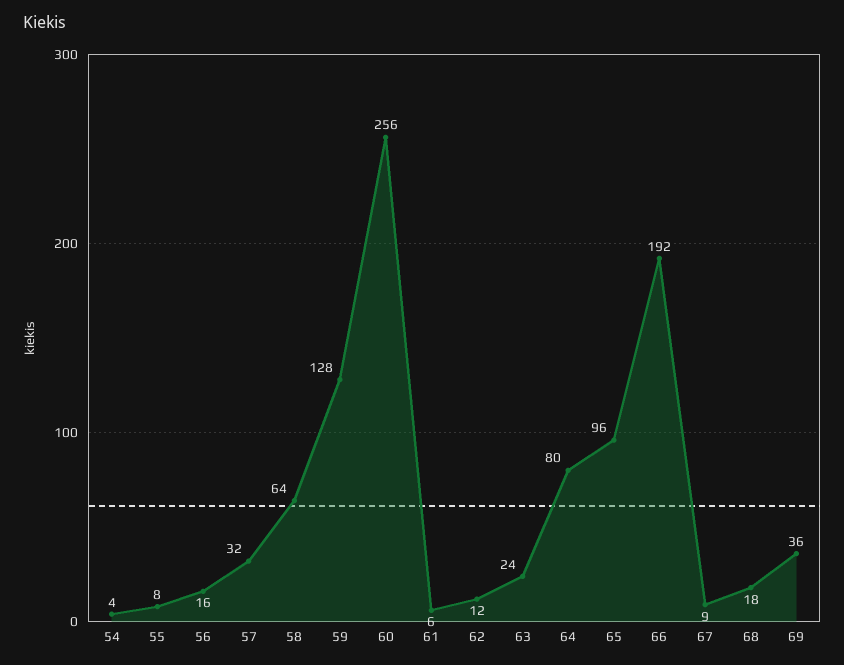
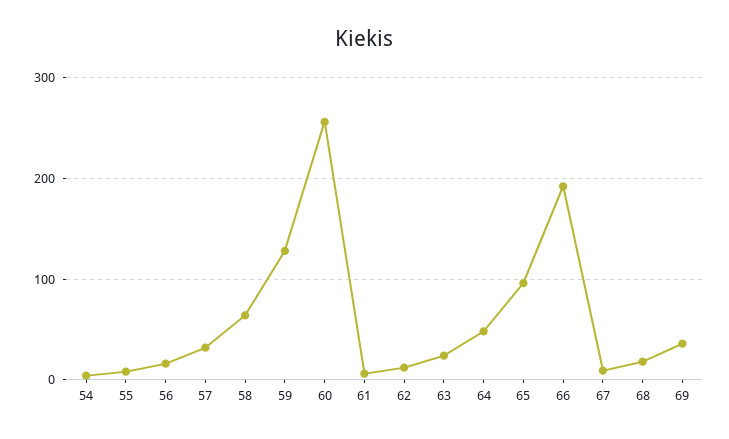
  {
    "54": 4,
    "55": 8,
    "56": 16,
    "57": 32,
    "58": 64,
    "59": 128,
    "60": 256,
    "61": 6,
    "62": 12,
    "63": 24,
-   "64": 80,
+   "64": 50,
    "65": 96,
    "66": 192,
    "67": 9,
    "68": 18,
    "69": 36
  }

